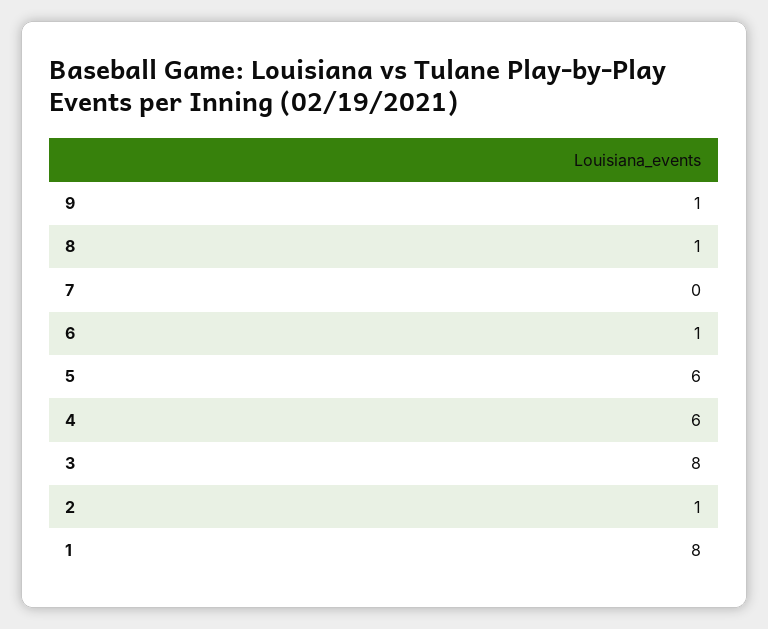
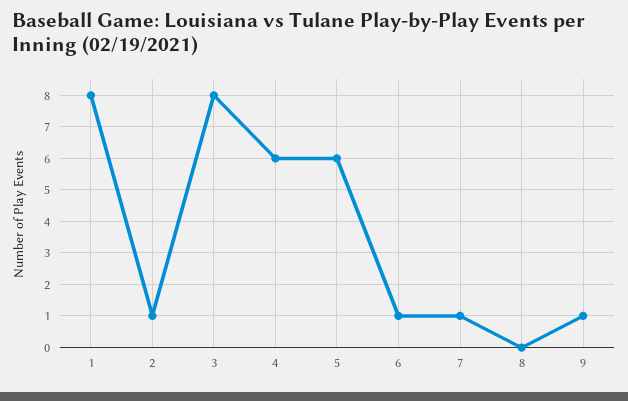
  {
    "9": 1,
-   "8": 1,
+   "8": 0,
-   "7": 0,
+   "7": 1,
    "6": 1,
    "5": 6,
    "4": 6,
    "3": 8,
    "2": 1,
    "1": 8
  }

